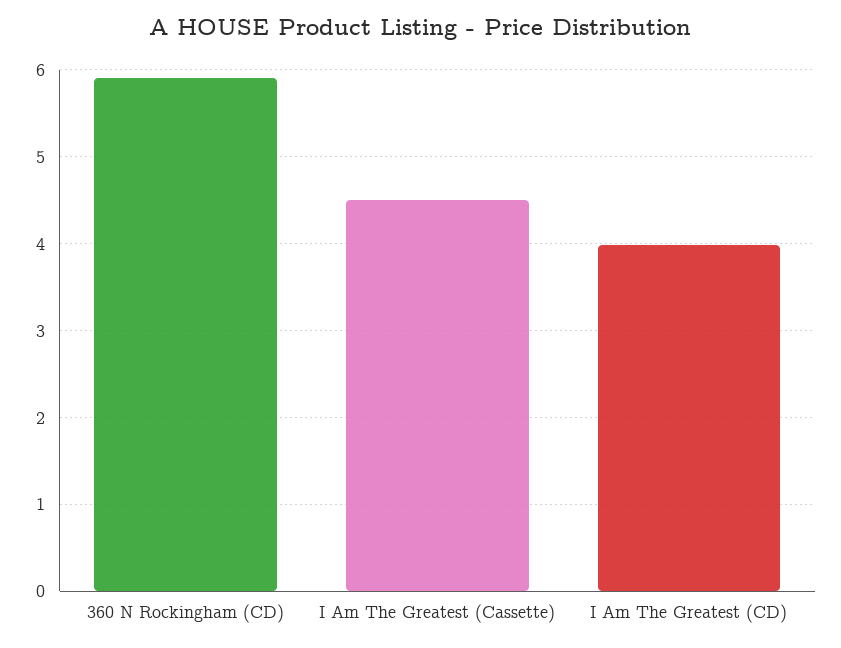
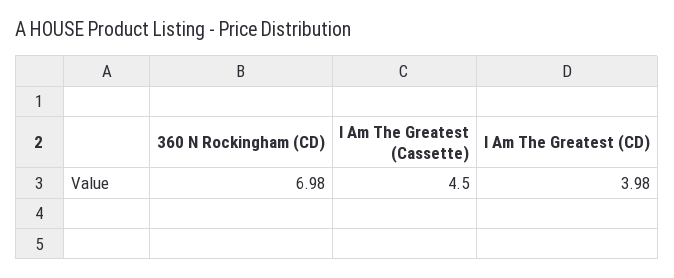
  {
-   "360 N Rockingham (CD)": 5.9,
+   "360 N Rockingham (CD)": 6.98,
    "I Am The Greatest (Cassette)": 4.5,
    "I Am The Greatest (CD)": 3.98
  }

